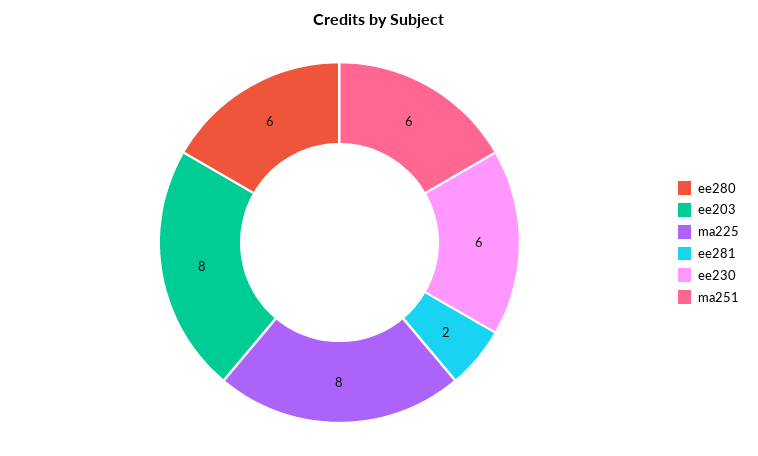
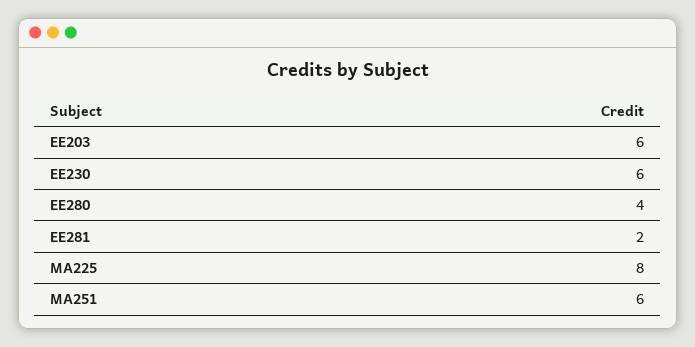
  {
-   "ee280": 6,
+   "ee280": 4,
-   "ee203": 8,
+   "ee203": 6,
    "ma225": 8,
    "ee281": 2,
    "ee230": 6,
    "ma251": 6
  }

